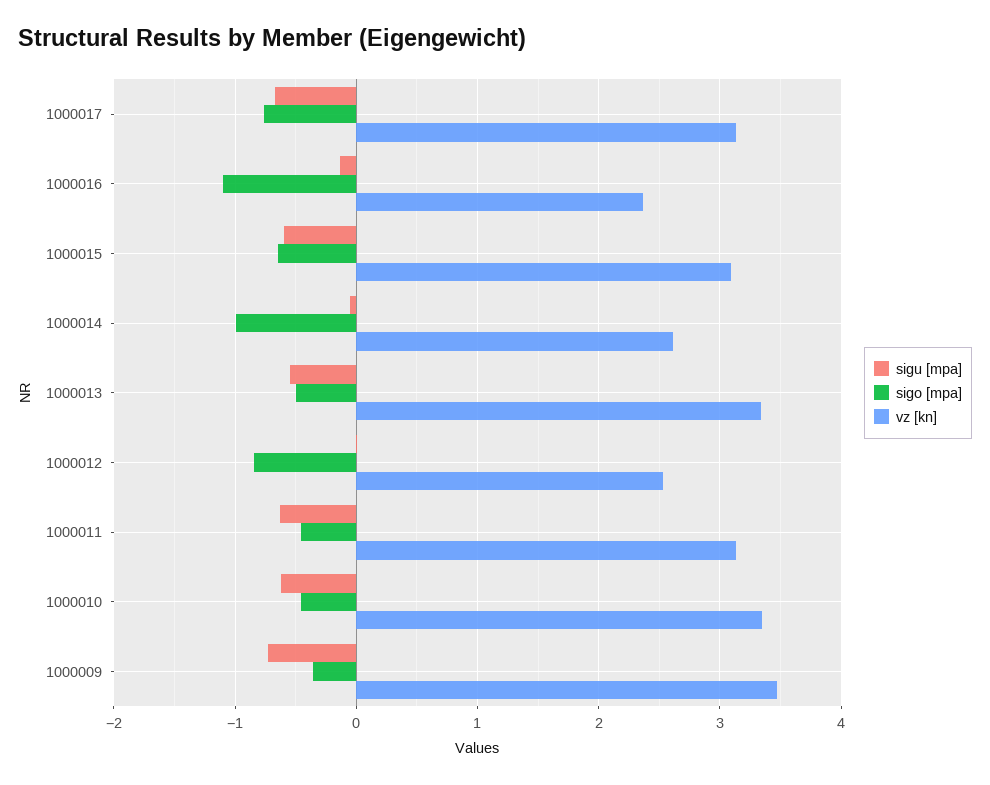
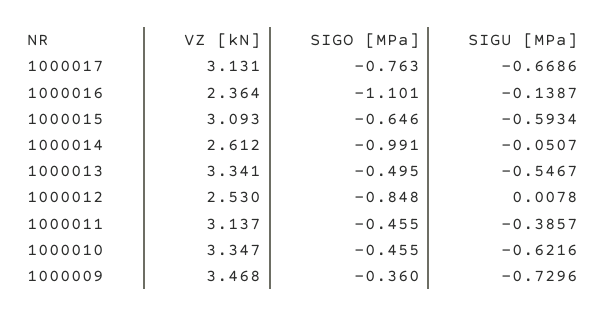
  {
    "sigu [mpa]": {
      "1000017": -0.6686,
      "1000016": -0.1387,
      "1000015": -0.5934,
      "1000014": -0.0507,
      "1000013": -0.5467,
      "1000012": 0.0078,
-     "1000011": -0.6,
+     "1000011": -0.3857,
      "1000010": -0.6216,
      "1000009": -0.7296
    },
    "sigo [mpa]": {
      "1000017": -0.763,
      "1000016": -1.101,
      "1000015": -0.646,
      "1000014": -0.991,
      "1000013": -0.495,
      "1000012": -0.848,
      "1000011": -0.455,
      "1000010": -0.455,
      "1000009": -0.36
    },
    "vz [kn]": {
      "1000017": 3.131,
      "1000016": 2.364,
      "1000015": 3.093,
      "1000014": 2.612,
      "1000013": 3.341,
      "1000012": 2.53,
      "1000011": 3.137,
      "1000010": 3.347,
      "1000009": 3.468
    }
  }

